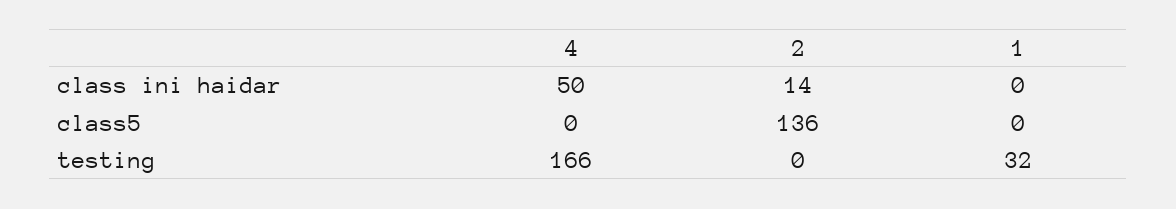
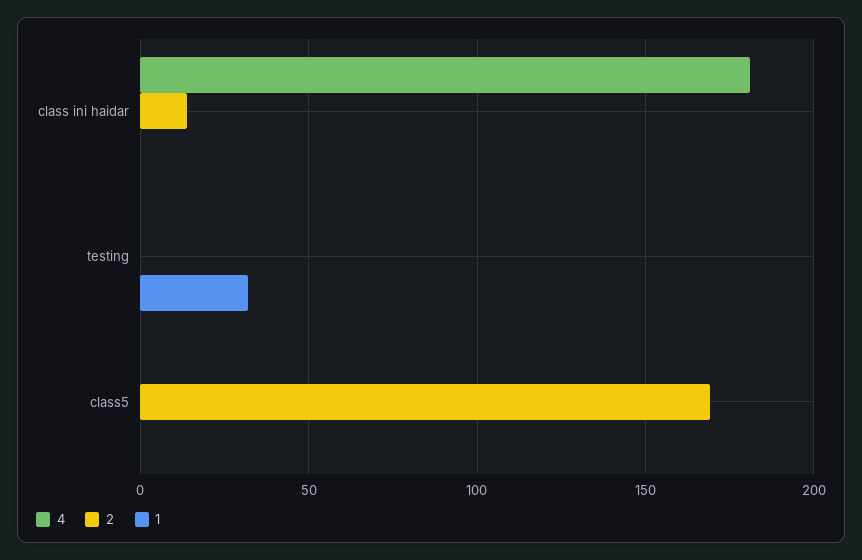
  {
    "4": {
-     "class ini haidar": 50,
+     "class ini haidar": 180,
      "class5": 0,
-     "testing": 166
+     "testing": 0
    },
    "2": {
      "class ini haidar": 14,
-     "class5": 136,
+     "class5": 170,
      "testing": 0
    },
    "1": {
      "class ini haidar": 0,
      "class5": 0,
      "testing": 32
    }
  }

